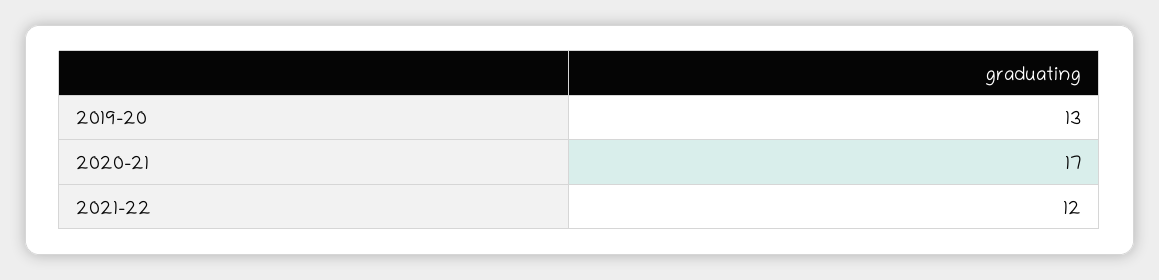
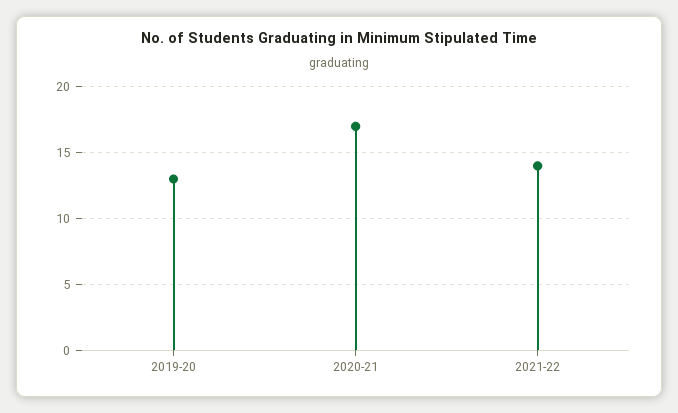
  {
    "2019-20": 13,
    "2020-21": 17,
-   "2021-22": 12
+   "2021-22": 14
  }

